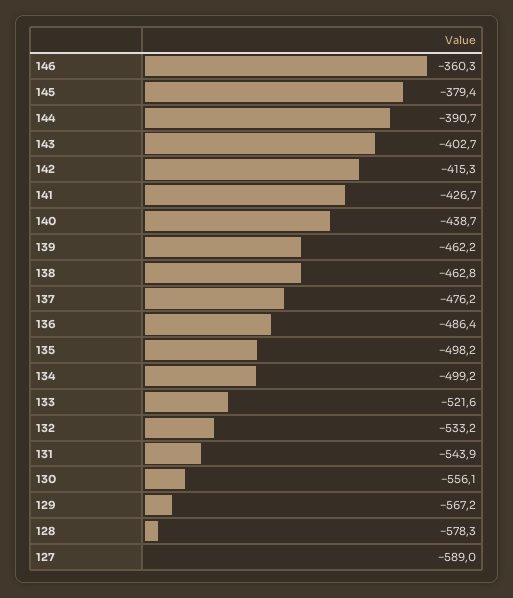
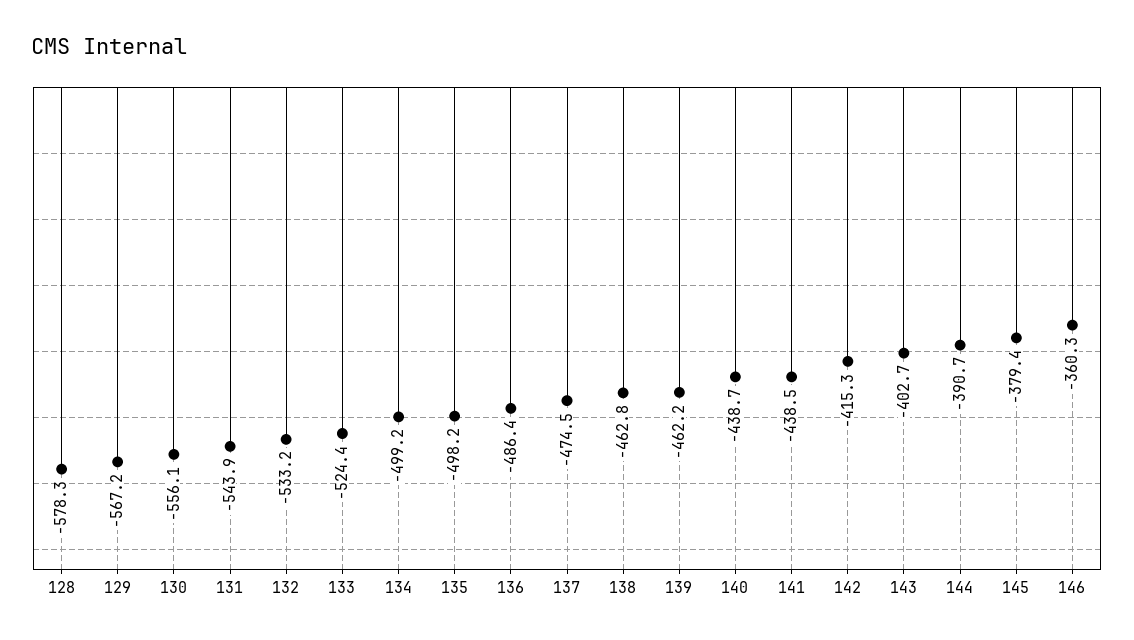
  {
    "146": -360.3,
    "145": -379.4,
    "144": -390.7,
    "143": -402.7,
    "142": -415.3,
-   "141": -426.7,
+   "141": -438.5,
    "140": -438.7,
    "139": -462.2,
    "138": -462.8,
-   "137": -476.2,
+   "137": -474.5,
    "136": -486.4,
    "135": -498.2,
    "134": -499.2,
-   "133": -521.6,
+   "133": -524.4,
    "132": -533.2,
    "131": -543.9,
    "130": -556.1,
    "129": -567.2,
-   "128": -578.3,
+   "128": -578.3
-   "127": -589
  }

